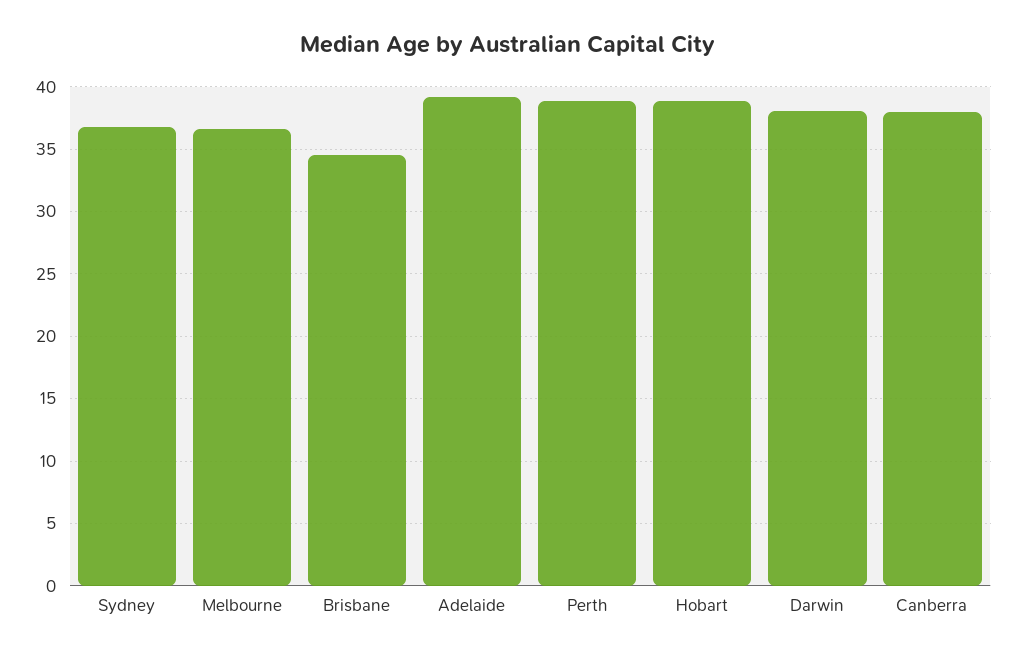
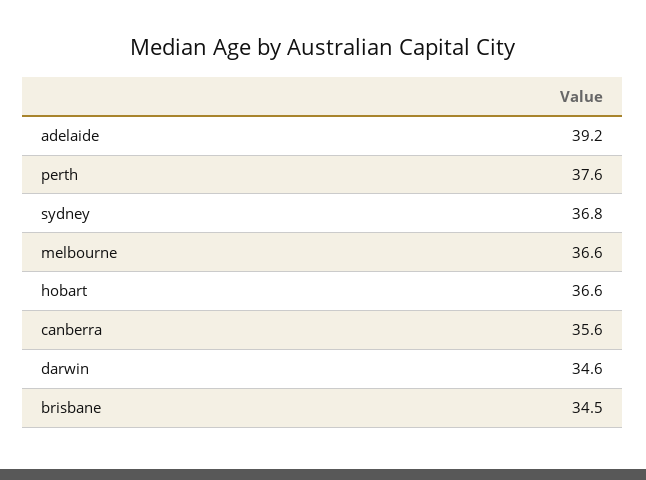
  {
    "Sydney": 36.8,
    "Melbourne": 36.6,
    "Brisbane": 34.5,
    "Adelaide": 39.2,
-   "Perth": 39,
+   "Perth": 37.6,
-   "Hobart": 39,
+   "Hobart": 36.6,
-   "Darwin": 38,
+   "Darwin": 34.6,
-   "Canberra": 38
+   "Canberra": 35.6
  }

